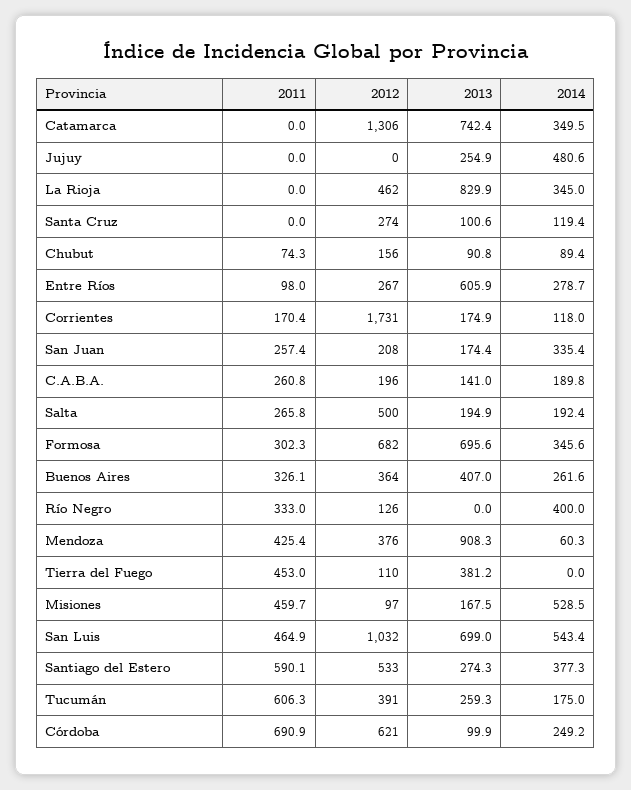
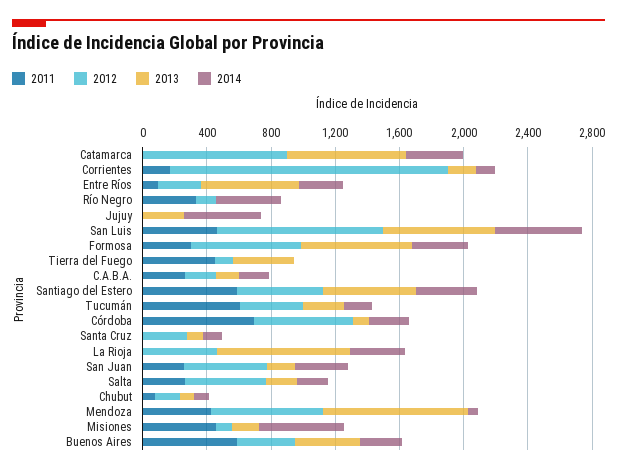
  {
    "2011": {
      "Catamarca": 0,
      "Jujuy": 0,
      "La Rioja": 0,
      "Santa Cruz": 0,
      "Chubut": 74.3,
      "Entre Ríos": 98,
      "Corrientes": 170.4,
      "San Juan": 257.4,
      "C.A.B.A.": 260.8,
      "Salta": 265.8,
      "Formosa": 302.3,
-     "Buenos Aires": 326.1,
+     "Buenos Aires": 600,
      "Río Negro": 333,
      "Mendoza": 425.4,
      "Tierra del Fuego": 453,
      "Misiones": 459.7,
      "San Luis": 464.9,
      "Santiago del Estero": 590.1,
      "Tucumán": 606.3,
      "Córdoba": 690.9
    },
    "2012": {
-     "Catamarca": 1306,
+     "Catamarca": 900,
      "Jujuy": 0,
      "La Rioja": 462,
      "Santa Cruz": 274,
      "Chubut": 156,
      "Entre Ríos": 267,
      "Corrientes": 1731,
-     "San Juan": 208,
+     "San Juan": 500,
      "C.A.B.A.": 196,
      "Salta": 500,
      "Formosa": 682,
      "Buenos Aires": 364,
      "Río Negro": 126,
-     "Mendoza": 376,
+     "Mendoza": 700,
      "Tierra del Fuego": 110,
      "Misiones": 97,
      "San Luis": 1032,
      "Santiago del Estero": 533,
      "Tucumán": 391,
      "Córdoba": 621
    },
    "2013": {
      "Catamarca": 742.4,
      "Jujuy": 254.9,
      "La Rioja": 829.9,
      "Santa Cruz": 100.6,
      "Chubut": 90.8,
      "Entre Ríos": 605.9,
      "Corrientes": 174.9,
      "San Juan": 174.4,
      "C.A.B.A.": 141,
      "Salta": 194.9,
      "Formosa": 695.6,
      "Buenos Aires": 407,
      "Río Negro": 0,
      "Mendoza": 908.3,
      "Tierra del Fuego": 381.2,
      "Misiones": 167.5,
      "San Luis": 699,
-     "Santiago del Estero": 274.3,
+     "Santiago del Estero": 600,
      "Tucumán": 259.3,
      "Córdoba": 99.9
    },
    "2014": {
      "Catamarca": 349.5,
      "Jujuy": 480.6,
      "La Rioja": 345,
      "Santa Cruz": 119.4,
      "Chubut": 89.4,
      "Entre Ríos": 278.7,
      "Corrientes": 118,
      "San Juan": 335.4,
      "C.A.B.A.": 189.8,
      "Salta": 192.4,
      "Formosa": 345.6,
      "Buenos Aires": 261.6,
      "Río Negro": 400,
      "Mendoza": 60.3,
      "Tierra del Fuego": 0,
      "Misiones": 528.5,
      "San Luis": 543.4,
      "Santiago del Estero": 377.3,
      "Tucumán": 175,
      "Córdoba": 249.2
    }
  }

